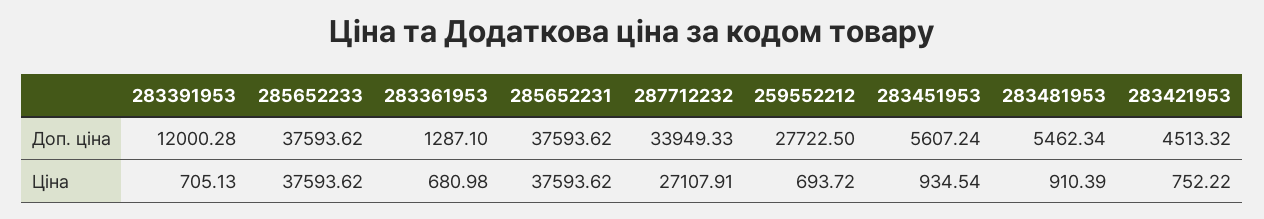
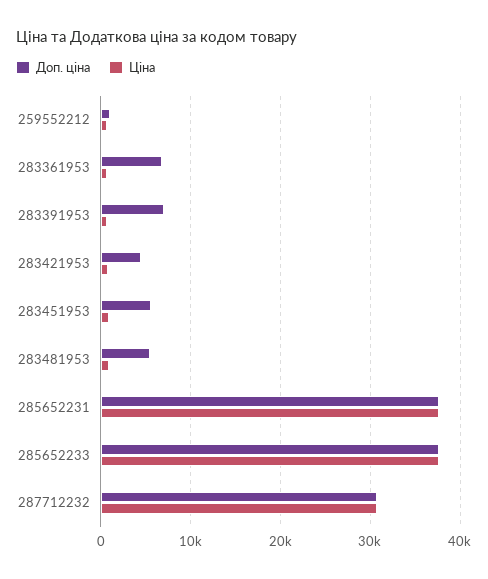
  {
    "Доп. ціна": {
-     "283391953": 12000.28,
+     "283391953": 7000,
      "285652233": 37593.62,
-     "283361953": 1287.1,
+     "283361953": 7000,
      "285652231": 37593.62,
-     "287712232": 33949.33,
+     "287712232": 31000,
-     "259552212": 27722.5,
+     "259552212": 1000,
      "283451953": 5607.24,
      "283481953": 5462.34,
      "283421953": 4513.32
    },
    "Ціна": {
      "283391953": 705.13,
      "285652233": 37593.62,
      "283361953": 680.98,
      "285652231": 37593.62,
-     "287712232": 27107.91,
+     "287712232": 31000,
      "259552212": 693.72,
      "283451953": 934.54,
      "283481953": 910.39,
      "283421953": 752.22
    }
  }

